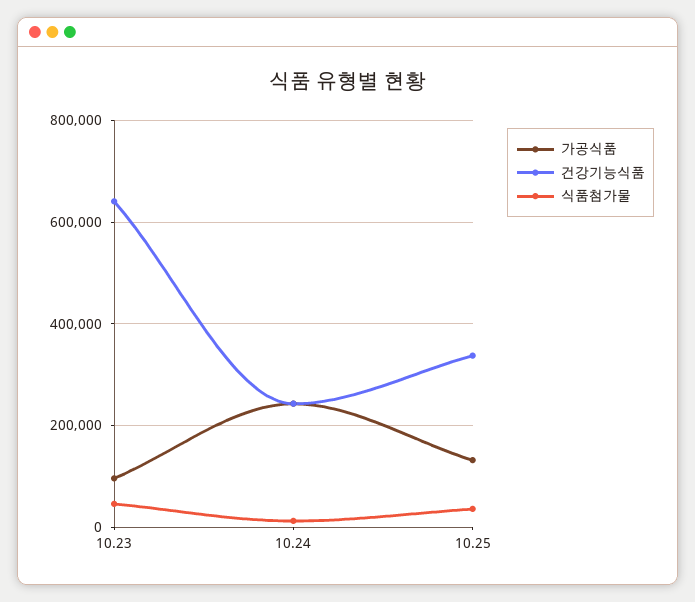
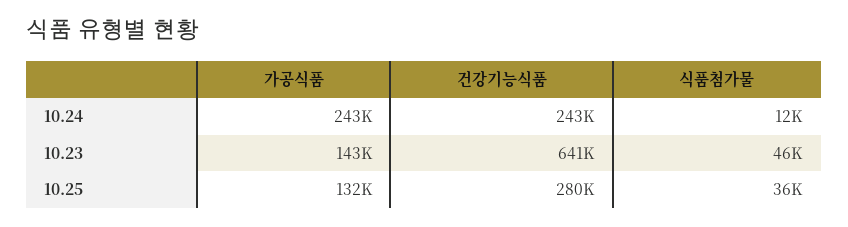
  {
    "가공식품": {
-     "10.23": 100000,
+     "10.23": 143000,
      "10.24": 243000,
      "10.25": 132000
    },
    "건강기능식품": {
      "10.23": 641000,
      "10.24": 243000,
-     "10.25": 340000
+     "10.25": 280000
    },
    "식품첨가물": {
      "10.23": 46000,
      "10.24": 12000,
      "10.25": 36000
    }
  }

